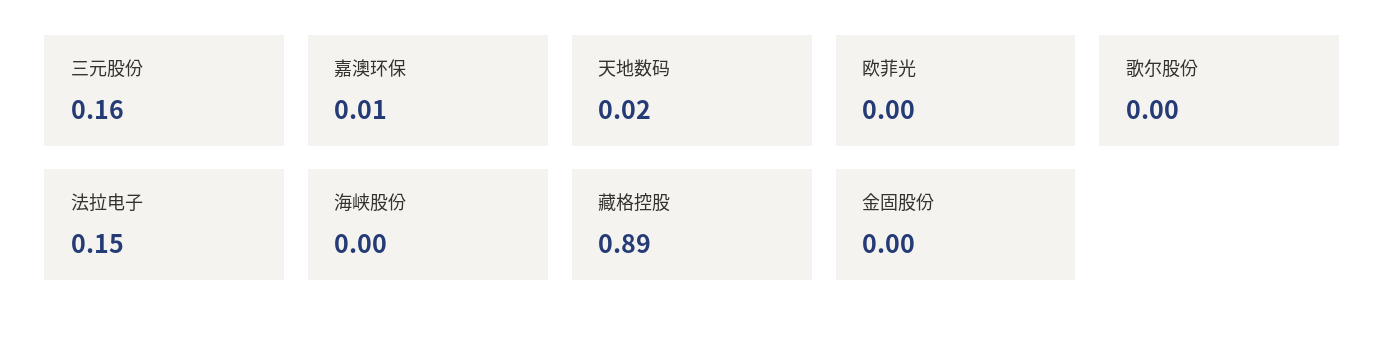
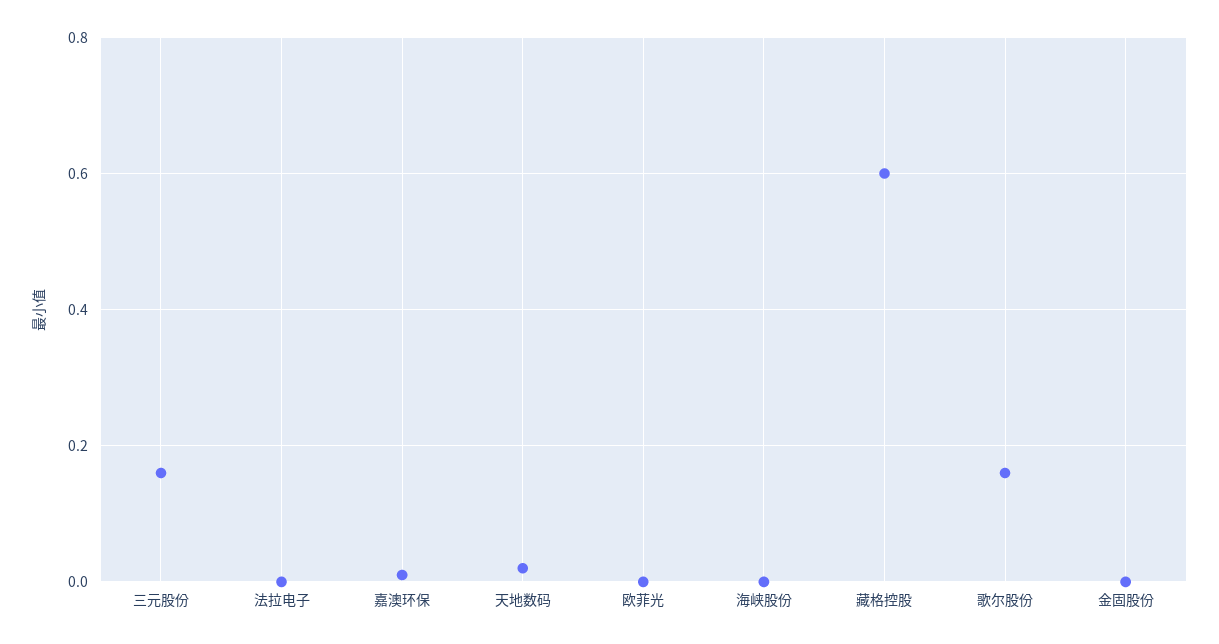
  {
    "三元股份": 0.16,
    "嘉澳环保": 0.01,
    "天地数码": 0.02,
    "欧菲光": 0,
-   "歌尔股份": 0,
+   "歌尔股份": 0.15,
-   "法拉电子": 0.15,
+   "法拉电子": 0,
    "海峡股份": 0,
-   "藏格控股": 0.89,
+   "藏格控股": 0.6,
    "金固股份": 0
  }

